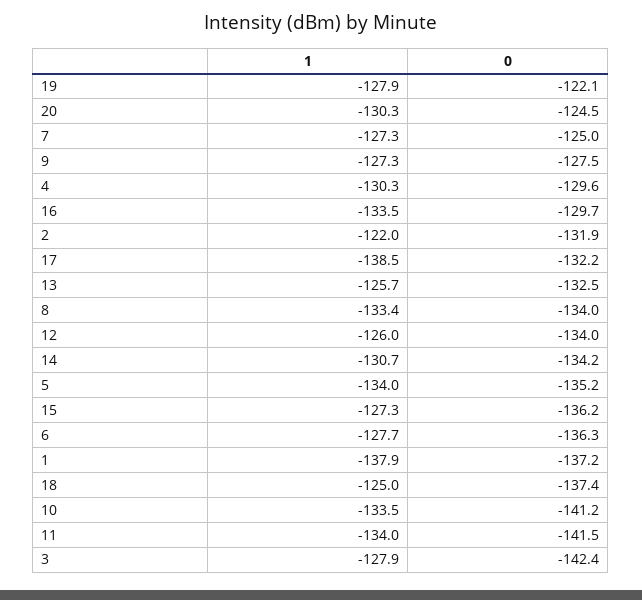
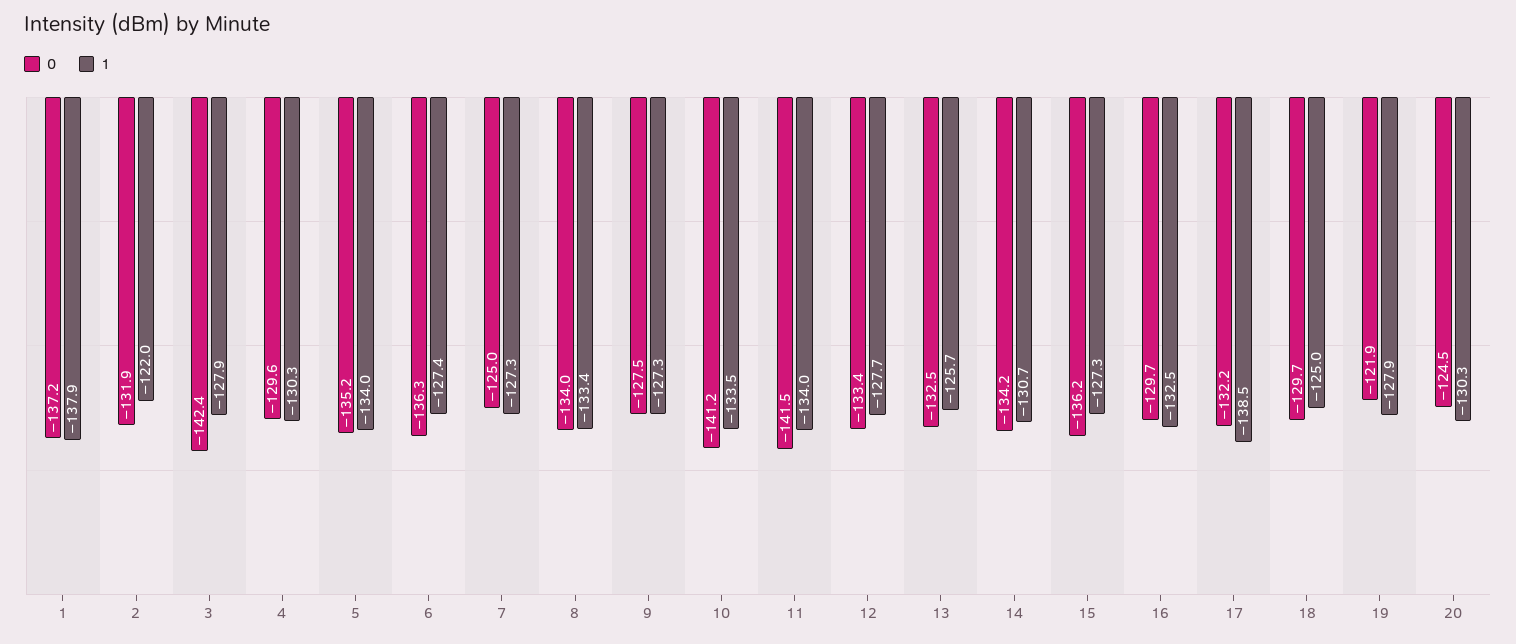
  {
    "1": {
      "19": -127.9,
      "20": -130.3,
      "7": -127.3,
      "9": -127.3,
      "4": -130.3,
-     "16": -133.5,
+     "16": -132.5,
      "2": -122,
      "17": -138.5,
      "13": -125.7,
      "8": -133.4,
-     "12": -126,
+     "12": -127.7,
      "14": -130.7,
      "5": -134,
      "15": -127.3,
-     "6": -127.7,
+     "6": -127.4,
      "1": -137.9,
      "18": -125,
      "10": -133.5,
      "11": -134,
      "3": -127.9
    },
    "0": {
-     "19": -122.1,
+     "19": -121.9,
      "20": -124.5,
      "7": -125,
      "9": -127.5,
      "4": -129.6,
      "16": -129.7,
      "2": -131.9,
      "17": -132.2,
      "13": -132.5,
      "8": -134,
-     "12": -134,
+     "12": -133.4,
      "14": -134.2,
      "5": -135.2,
      "15": -136.2,
      "6": -136.3,
      "1": -137.2,
-     "18": -137.4,
+     "18": -129.7,
      "10": -141.2,
      "11": -141.5,
      "3": -142.4
    }
  }

